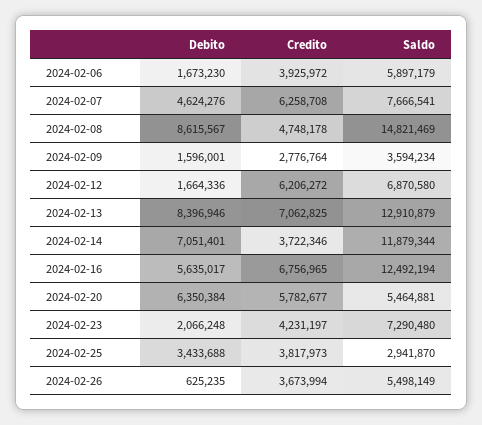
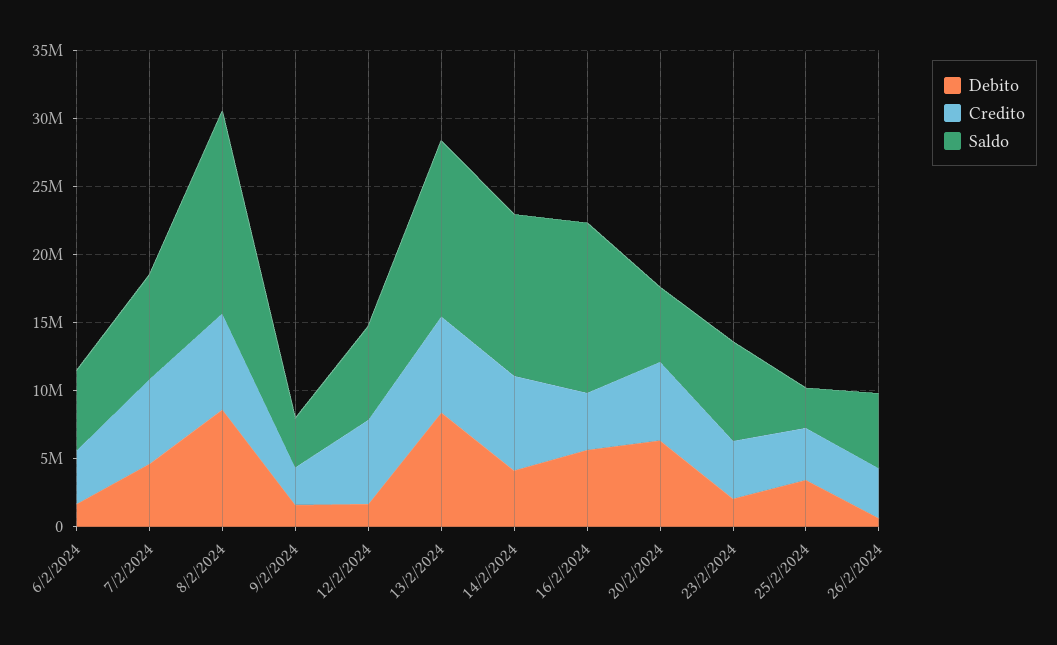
  {
    "Debito": {
      "2024-02-06": 1673230,
      "2024-02-07": 4624276,
      "2024-02-08": 8615567,
      "2024-02-09": 1596001,
      "2024-02-12": 1664336,
      "2024-02-13": 8396946,
-     "2024-02-14": 7051401,
+     "2024-02-14": 4000000,
      "2024-02-16": 5635017,
      "2024-02-20": 6350384,
      "2024-02-23": 2066248,
      "2024-02-25": 3433688,
      "2024-02-26": 625235
    },
    "Credito": {
      "2024-02-06": 3925972,
      "2024-02-07": 6258708,
-     "2024-02-08": 4748178,
+     "2024-02-08": 7000000,
      "2024-02-09": 2776764,
      "2024-02-12": 6206272,
      "2024-02-13": 7062825,
-     "2024-02-14": 3722346,
+     "2024-02-14": 7000000,
-     "2024-02-16": 6756965,
+     "2024-02-16": 4000000,
      "2024-02-20": 5782677,
      "2024-02-23": 4231197,
      "2024-02-25": 3817973,
      "2024-02-26": 3673994
    },
    "Saldo": {
      "2024-02-06": 5897179,
      "2024-02-07": 7666541,
      "2024-02-08": 14821469,
      "2024-02-09": 3594234,
      "2024-02-12": 6870580,
      "2024-02-13": 12910879,
      "2024-02-14": 11879344,
      "2024-02-16": 12492194,
      "2024-02-20": 5464881,
      "2024-02-23": 7290480,
      "2024-02-25": 2941870,
      "2024-02-26": 5498149
    }
  }

